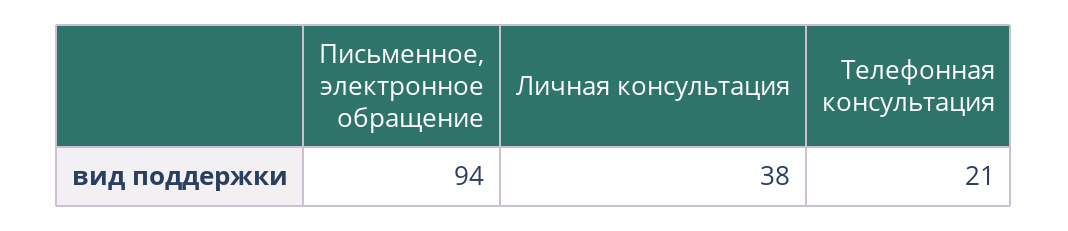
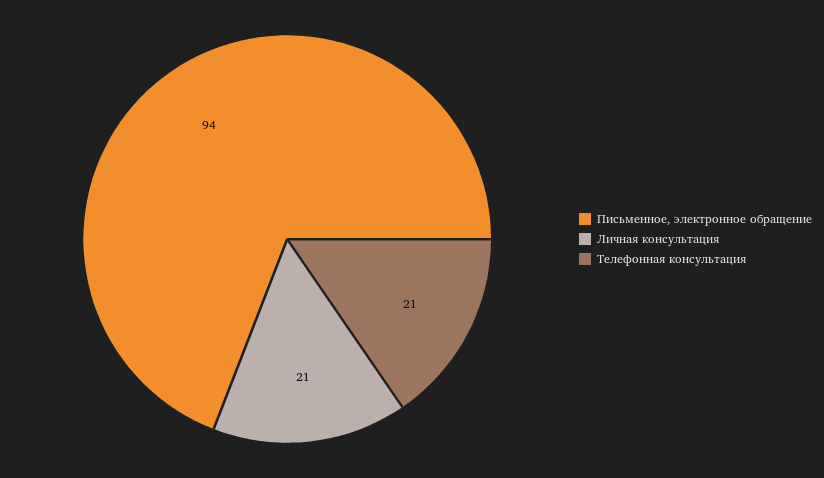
  {
    "Письменное, электронное обращение": 94,
-   "Личная консультация": 38,
+   "Личная консультация": 21,
    "Телефонная консультация": 21
  }

